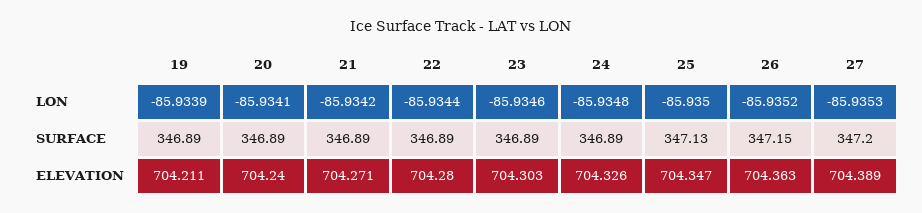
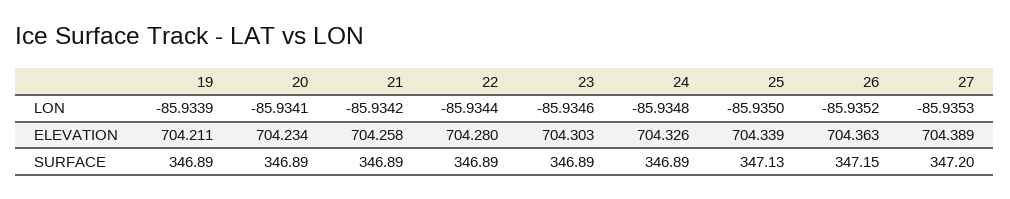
  {
    "19": {
      "LON": -85.9339,
      "SURFACE": 346.89,
      "ELEVATION": 704.211
    },
    "20": {
      "LON": -85.9341,
      "SURFACE": 346.89,
-     "ELEVATION": 704.24
+     "ELEVATION": 704.234
    },
    "21": {
      "LON": -85.9342,
      "SURFACE": 346.89,
-     "ELEVATION": 704.271
+     "ELEVATION": 704.258
    },
    "22": {
      "LON": -85.9344,
      "SURFACE": 346.89,
      "ELEVATION": 704.28
    },
    "23": {
      "LON": -85.9346,
      "SURFACE": 346.89,
      "ELEVATION": 704.303
    },
    "24": {
      "LON": -85.9348,
      "SURFACE": 346.89,
      "ELEVATION": 704.326
    },
    "25": {
      "LON": -85.935,
      "SURFACE": 347.13,
-     "ELEVATION": 704.347
+     "ELEVATION": 704.339
    },
    "26": {
      "LON": -85.9352,
      "SURFACE": 347.15,
      "ELEVATION": 704.363
    },
    "27": {
      "LON": -85.9353,
      "SURFACE": 347.2,
      "ELEVATION": 704.389
    }
  }

